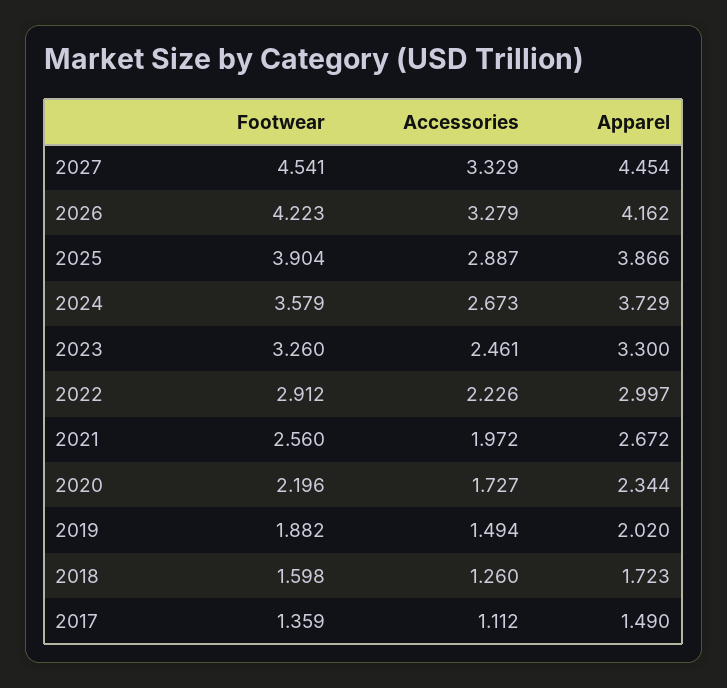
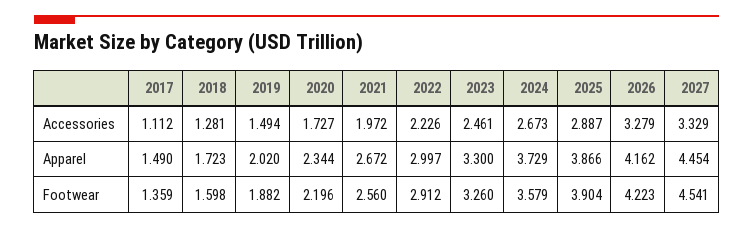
  {
    "Footwear": {
      "2027": 4.541,
      "2026": 4.223,
      "2025": 3.904,
      "2024": 3.579,
      "2023": 3.26,
      "2022": 2.912,
      "2021": 2.56,
      "2020": 2.196,
      "2019": 1.882,
      "2018": 1.598,
      "2017": 1.359
    },
    "Accessories": {
      "2027": 3.329,
      "2026": 3.279,
      "2025": 2.887,
      "2024": 2.673,
      "2023": 2.461,
      "2022": 2.226,
      "2021": 1.972,
      "2020": 1.727,
      "2019": 1.494,
-     "2018": 1.26,
+     "2018": 1.281,
      "2017": 1.112
    },
    "Apparel": {
      "2027": 4.454,
      "2026": 4.162,
      "2025": 3.866,
      "2024": 3.729,
      "2023": 3.3,
      "2022": 2.997,
      "2021": 2.672,
      "2020": 2.344,
      "2019": 2.02,
      "2018": 1.723,
      "2017": 1.49
    }
  }

